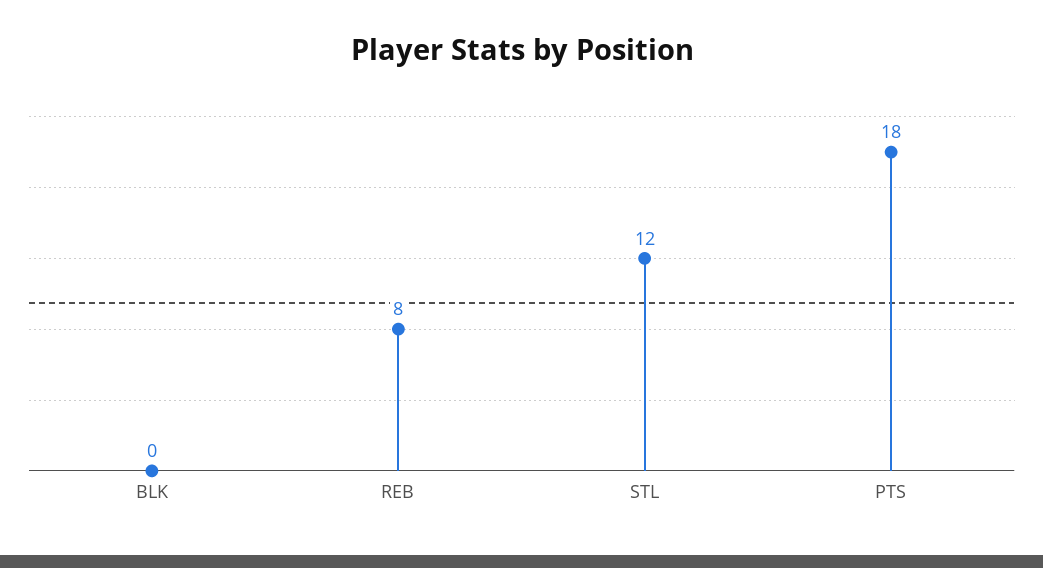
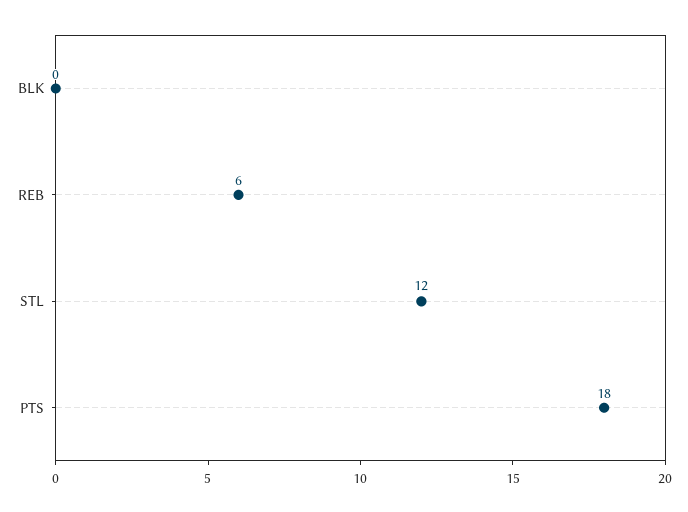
  {
    "BLK": 0,
-   "REB": 8,
+   "REB": 6,
    "STL": 12,
    "PTS": 18
  }

